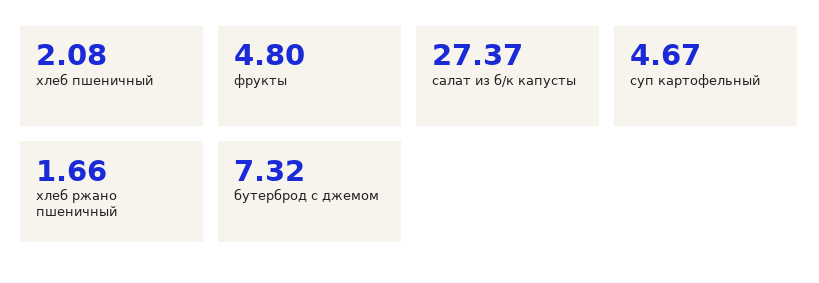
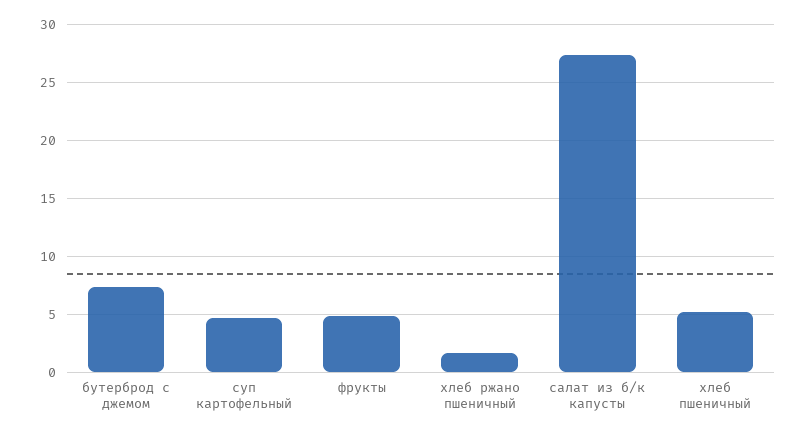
  {
-   "хлеб пшеничный": 2.08,
+   "хлеб пшеничный": 5,
    "фрукты": 4.8,
    "салат из б/к капусты": 27.37,
    "суп картофельный": 4.67,
    "хлеб ржано пшеничный": 1.66,
    "бутерброд с джемом": 7.32
  }

